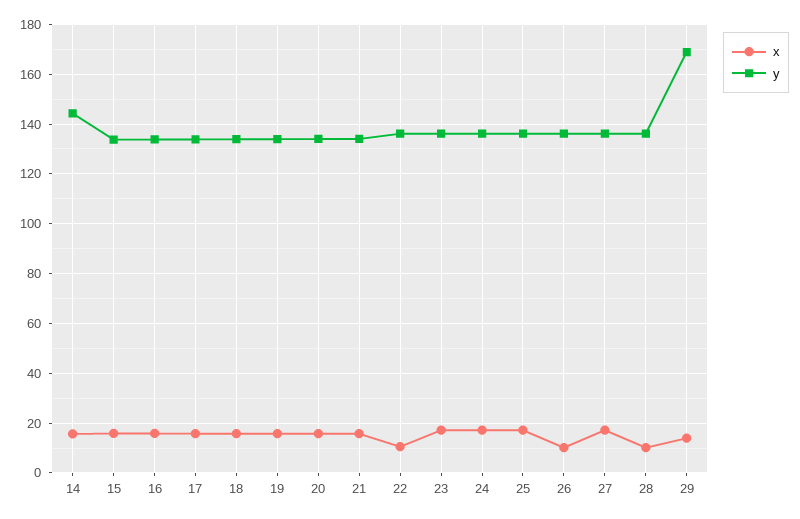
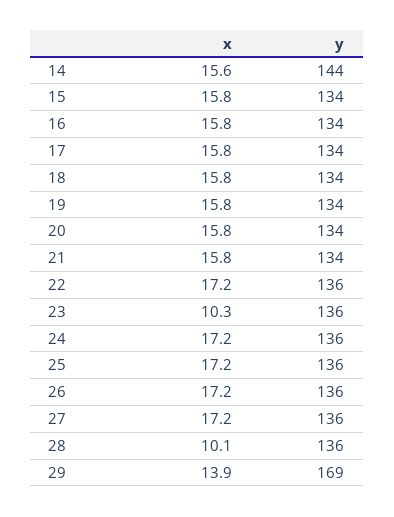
  {
    "x": {
      "14": 15.6,
      "15": 15.8,
      "16": 15.8,
      "17": 15.8,
      "18": 15.8,
      "19": 15.8,
      "20": 15.8,
      "21": 15.8,
-     "22": 10,
+     "22": 17.2,
-     "23": 17.5,
+     "23": 10.3,
      "24": 17.2,
      "25": 17.2,
-     "26": 10,
+     "26": 17.2,
      "27": 17.2,
      "28": 10.1,
      "29": 13.9
    },
    "y": {
      "14": 144,
      "15": 134,
      "16": 134,
      "17": 134,
      "18": 134,
      "19": 134,
      "20": 134,
      "21": 134,
      "22": 136,
      "23": 136,
      "24": 136,
      "25": 136,
      "26": 136,
      "27": 136,
      "28": 136,
      "29": 169
    }
  }

